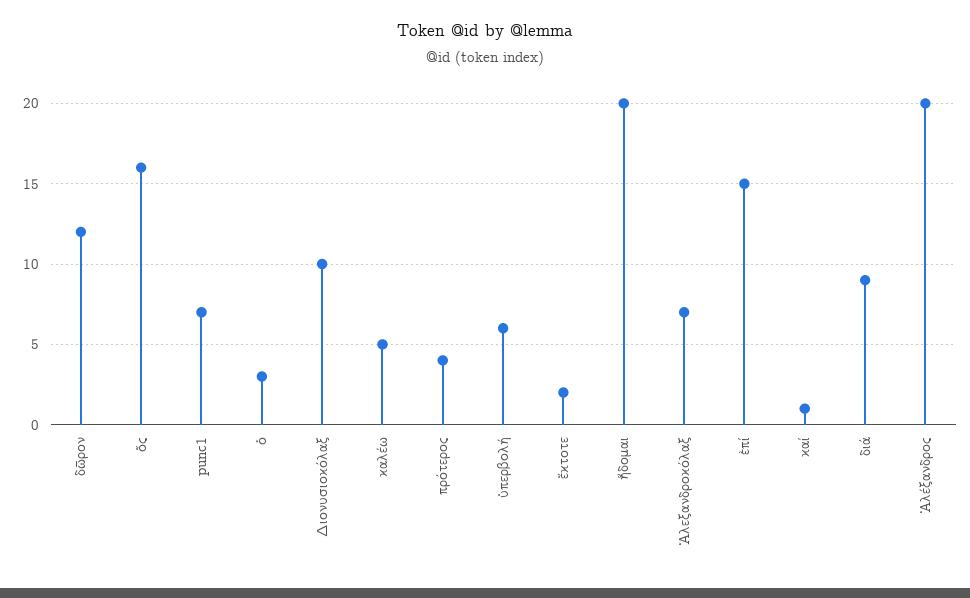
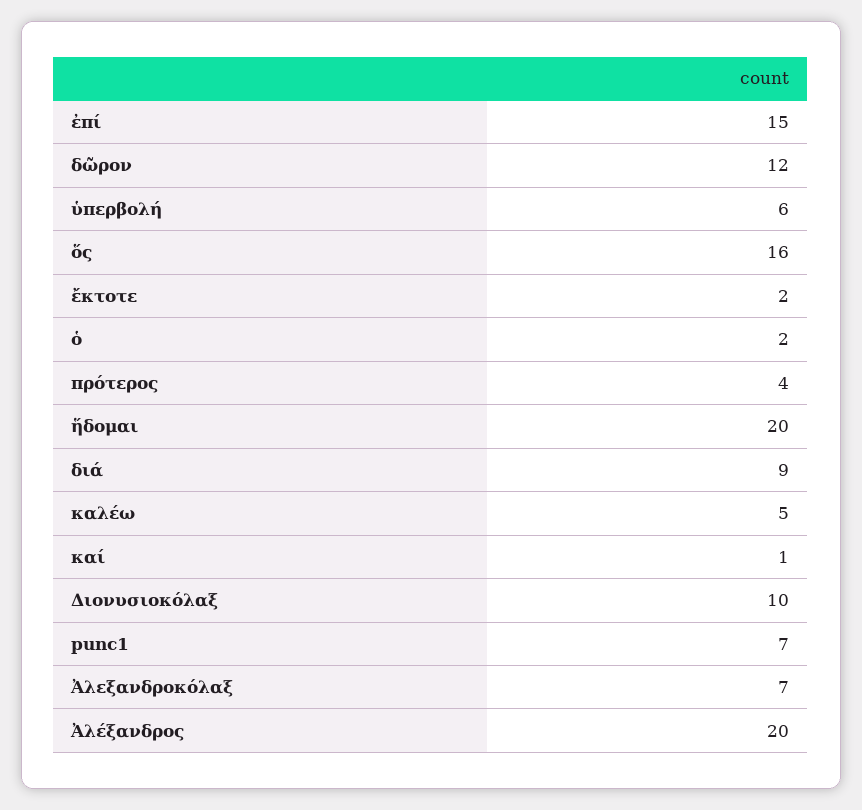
  {
    "δῶρον": 12,
    "ὅς": 16,
    "punc1": 7,
-   "ὁ": 3,
+   "ὁ": 2,
    "Διονυσιοκόλαξ": 10,
    "καλέω": 5,
    "πρότερος": 4,
    "ὑπερβολή": 6,
    "ἔκτοτε": 2,
    "ἥδομαι": 20,
    "Ἀλεξανδροκόλαξ": 7,
    "ἐπί": 15,
    "καί": 1,
    "διά": 9,
    "Ἀλέξανδρος": 20
  }

